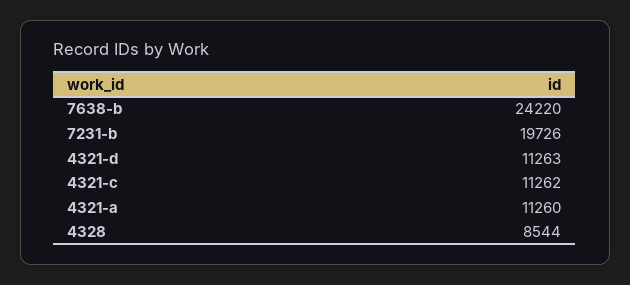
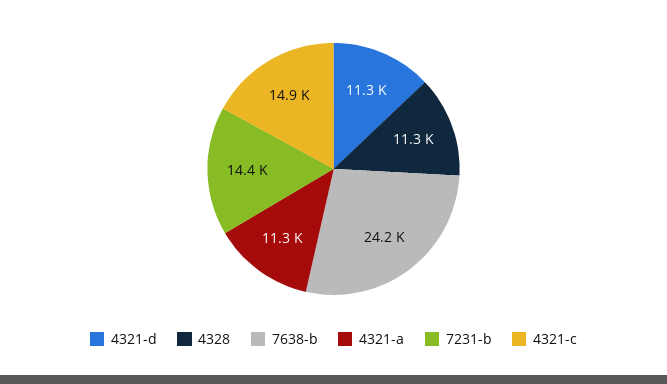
  {
    "7638-b": 24220,
-   "7231-b": 19726,
+   "7231-b": 14400,
    "4321-d": 11263,
-   "4321-c": 11262,
+   "4321-c": 14900,
    "4321-a": 11260,
-   "4328": 8544
+   "4328": 11300
  }

